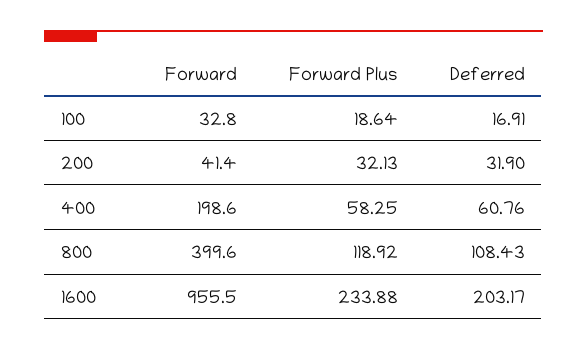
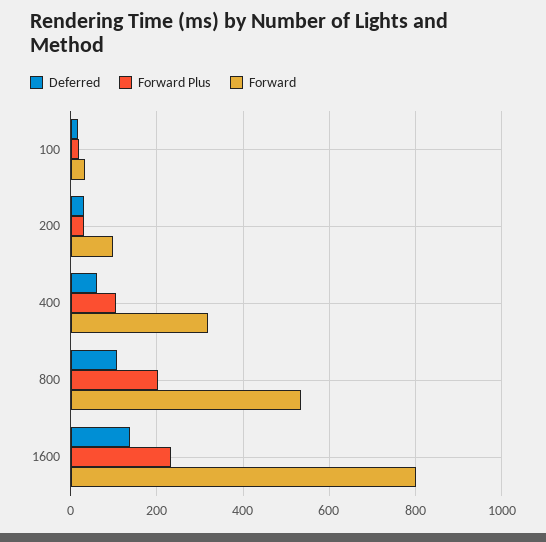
  {
    "Forward": {
      "100": 32.8,
-     "200": 41.4,
+     "200": 100,
-     "400": 198.6,
+     "400": 320,
-     "800": 399.6,
+     "800": 540,
-     "1600": 955.5
+     "1600": 800
    },
    "Forward Plus": {
      "100": 18.64,
      "200": 32.13,
-     "400": 58.25,
+     "400": 100,
-     "800": 118.92,
+     "800": 200,
      "1600": 233.88
    },
    "Deferred": {
      "100": 16.91,
      "200": 31.9,
      "400": 60.76,
      "800": 108.43,
-     "1600": 203.17
+     "1600": 140
    }
  }

